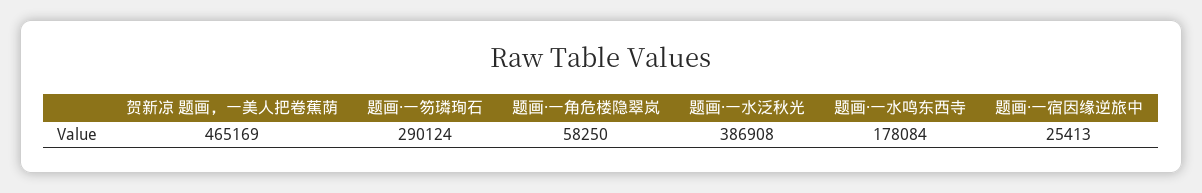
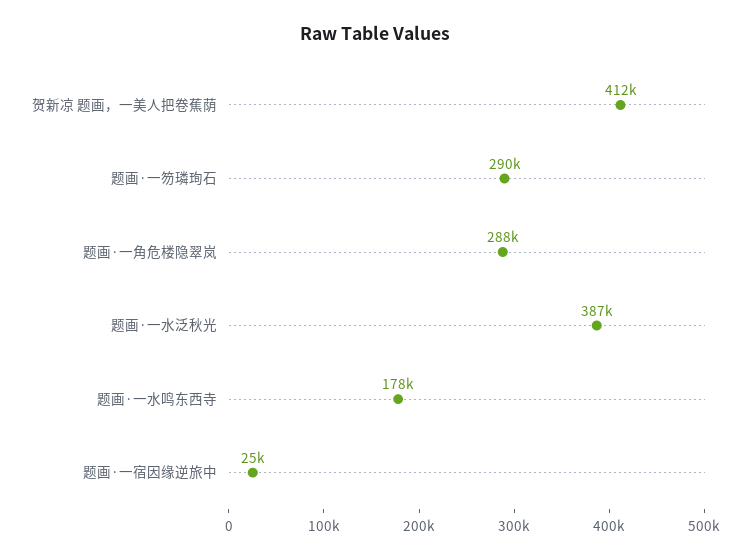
  {
-   "贺新凉 题画，一美人把卷蕉荫": 465169,
+   "贺新凉 题画，一美人把卷蕉荫": 412000,
    "题画·一笏璘珣石": 290124,
-   "题画·一角危楼隐翠岚": 58250,
+   "题画·一角危楼隐翠岚": 288000,
    "题画·一水泛秋光": 386908,
    "题画·一水鸣东西寺": 178084,
    "题画·一宿因缘逆旅中": 25413
  }

